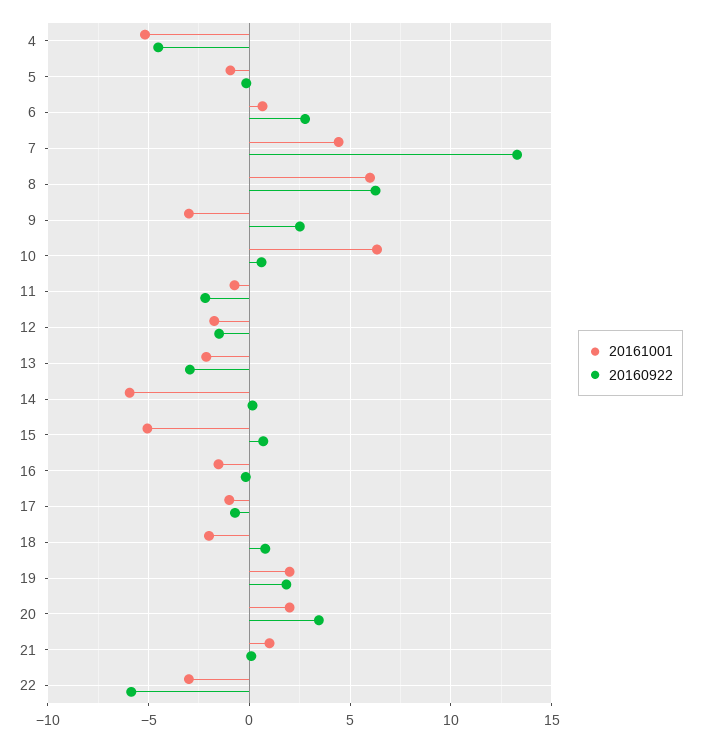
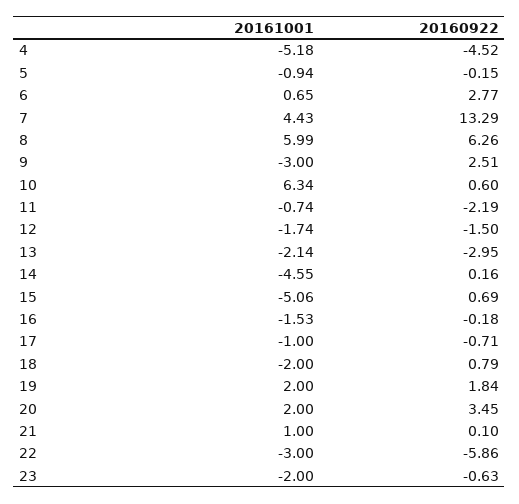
  {
    "20161001": {
      "4": -5.18,
      "5": -0.94,
      "6": 0.65,
      "7": 4.43,
      "8": 5.99,
      "9": -3,
      "10": 6.34,
      "11": -0.74,
      "12": -1.74,
      "13": -2.14,
-     "14": -6,
+     "14": -4.55,
      "15": -5.06,
      "16": -1.53,
      "17": -1,
      "18": -2,
      "19": 2,
      "20": 2,
      "21": 1,
-     "22": -3
+     "22": -3,
+     "23": -2
    },
    "20160922": {
      "4": -4.52,
      "5": -0.15,
      "6": 2.77,
      "7": 13.29,
      "8": 6.26,
      "9": 2.51,
      "10": 0.6,
      "11": -2.19,
      "12": -1.5,
      "13": -2.95,
      "14": 0.16,
      "15": 0.69,
      "16": -0.18,
      "17": -0.71,
      "18": 0.79,
      "19": 1.84,
      "20": 3.45,
      "21": 0.1,
-     "22": -5.86
+     "22": -5.86,
+     "23": -0.63
    }
  }

